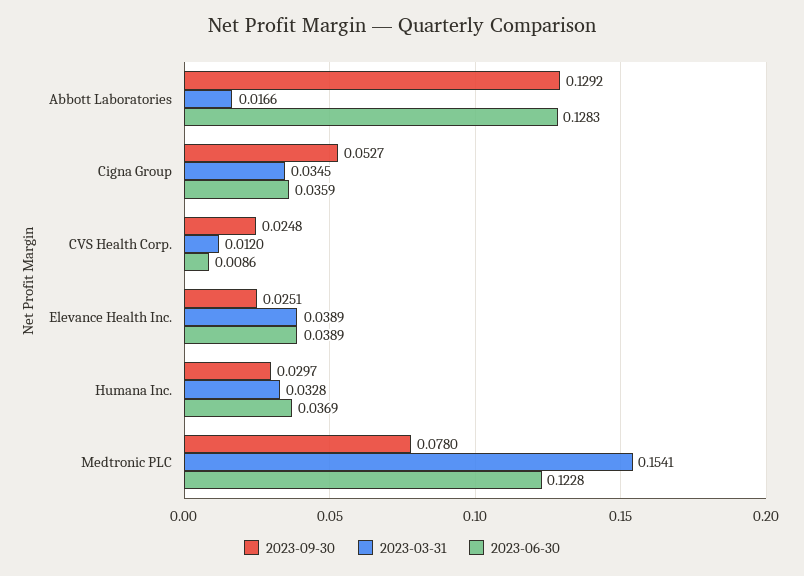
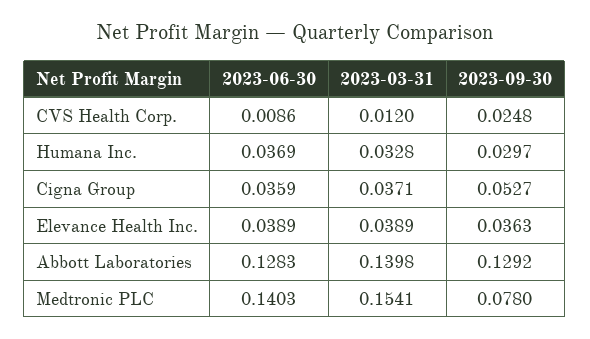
  {
    "2023-09-30": {
      "Abbott Laboratories": 0.1292,
      "Cigna Group": 0.0527,
      "CVS Health Corp.": 0.0248,
-     "Elevance Health Inc.": 0.0251,
+     "Elevance Health Inc.": 0.0363,
      "Humana Inc.": 0.0297,
      "Medtronic PLC": 0.078
    },
    "2023-03-31": {
-     "Abbott Laboratories": 0.0166,
+     "Abbott Laboratories": 0.1398,
-     "Cigna Group": 0.0345,
+     "Cigna Group": 0.0371,
      "CVS Health Corp.": 0.012,
      "Elevance Health Inc.": 0.0389,
      "Humana Inc.": 0.0328,
      "Medtronic PLC": 0.1541
    },
    "2023-06-30": {
      "Abbott Laboratories": 0.1283,
      "Cigna Group": 0.0359,
      "CVS Health Corp.": 0.0086,
      "Elevance Health Inc.": 0.0389,
      "Humana Inc.": 0.0369,
-     "Medtronic PLC": 0.1228
+     "Medtronic PLC": 0.1403
    }
  }

